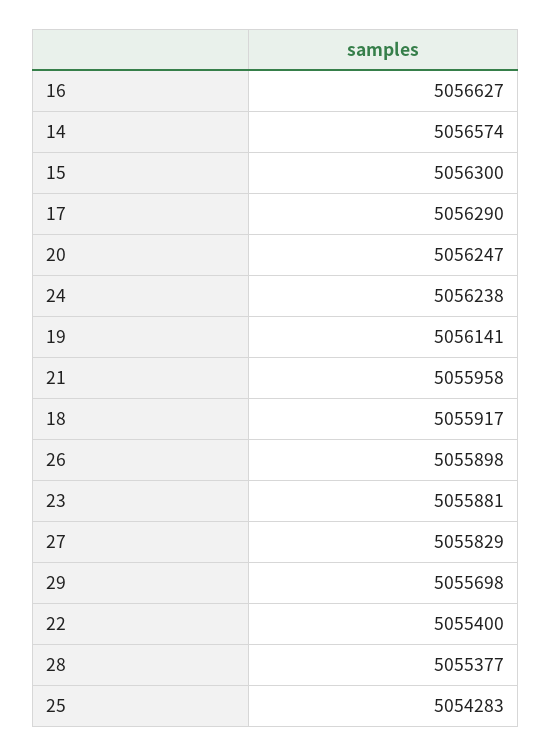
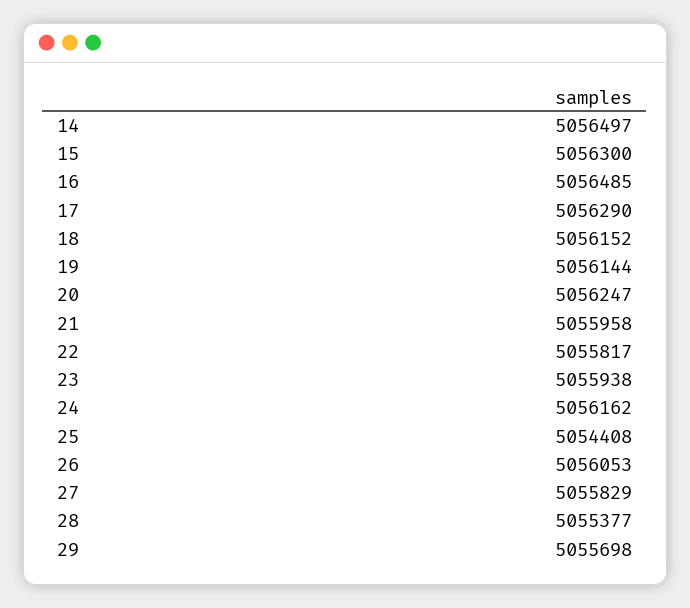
  {
-   "16": 5056627,
+   "16": 5056485,
-   "14": 5056574,
+   "14": 5056497,
    "15": 5056300,
    "17": 5056290,
    "20": 5056247,
-   "24": 5056238,
+   "24": 5056162,
-   "19": 5056141,
+   "19": 5056144,
    "21": 5055958,
-   "18": 5055917,
+   "18": 5056152,
-   "26": 5055898,
+   "26": 5056053,
-   "23": 5055881,
+   "23": 5055938,
    "27": 5055829,
    "29": 5055698,
-   "22": 5055400,
+   "22": 5055817,
    "28": 5055377,
-   "25": 5054283
+   "25": 5054408
  }

